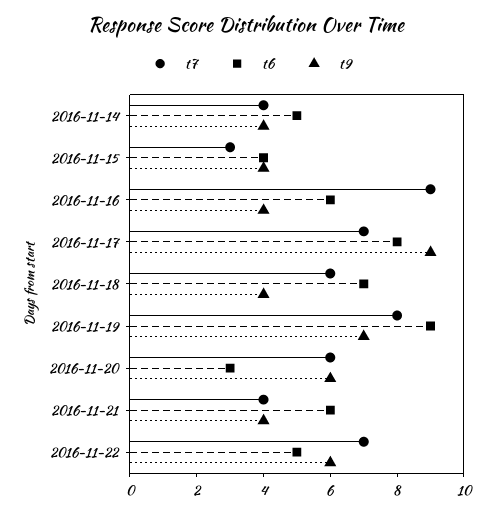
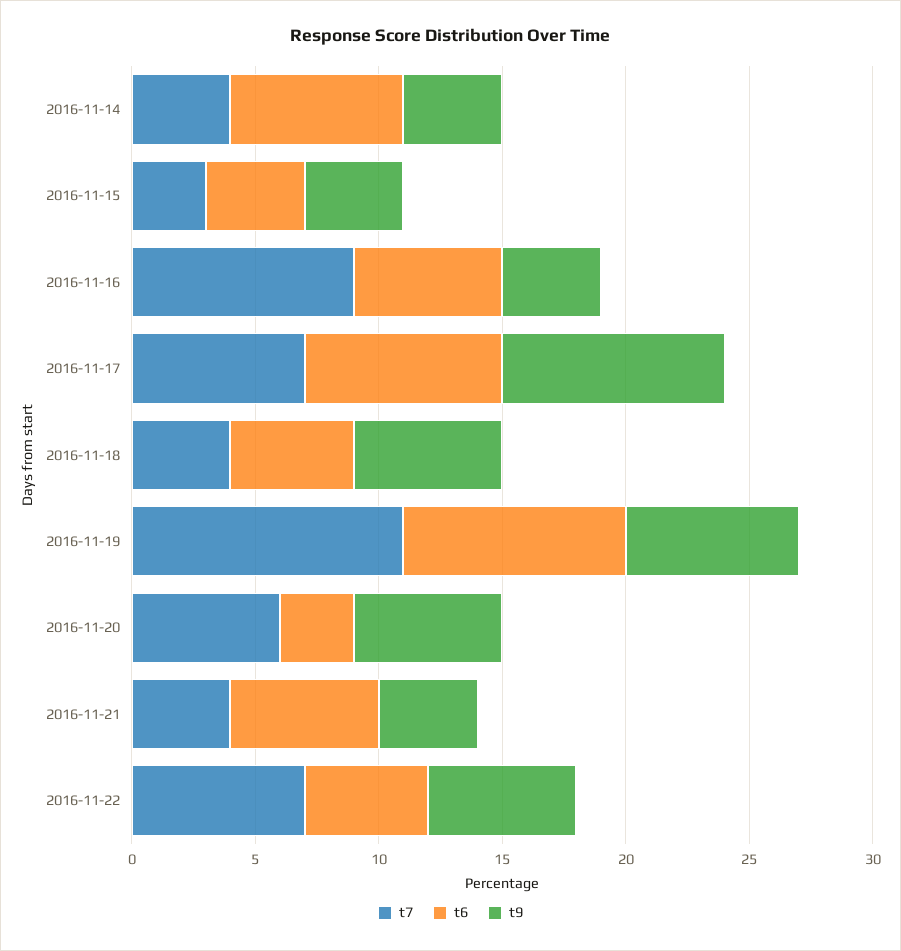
  {
    "t7": {
      "2016-11-14": 4,
      "2016-11-15": 3,
      "2016-11-16": 9,
      "2016-11-17": 7,
-     "2016-11-18": 6,
+     "2016-11-18": 4,
-     "2016-11-19": 8,
+     "2016-11-19": 11,
      "2016-11-20": 6,
      "2016-11-21": 4,
      "2016-11-22": 7
    },
    "t6": {
-     "2016-11-14": 5,
+     "2016-11-14": 7,
      "2016-11-15": 4,
      "2016-11-16": 6,
      "2016-11-17": 8,
-     "2016-11-18": 7,
+     "2016-11-18": 5,
      "2016-11-19": 9,
      "2016-11-20": 3,
      "2016-11-21": 6,
      "2016-11-22": 5
    },
    "t9": {
      "2016-11-14": 4,
      "2016-11-15": 4,
      "2016-11-16": 4,
      "2016-11-17": 9,
-     "2016-11-18": 4,
+     "2016-11-18": 6,
      "2016-11-19": 7,
      "2016-11-20": 6,
      "2016-11-21": 4,
      "2016-11-22": 6
    }
  }

